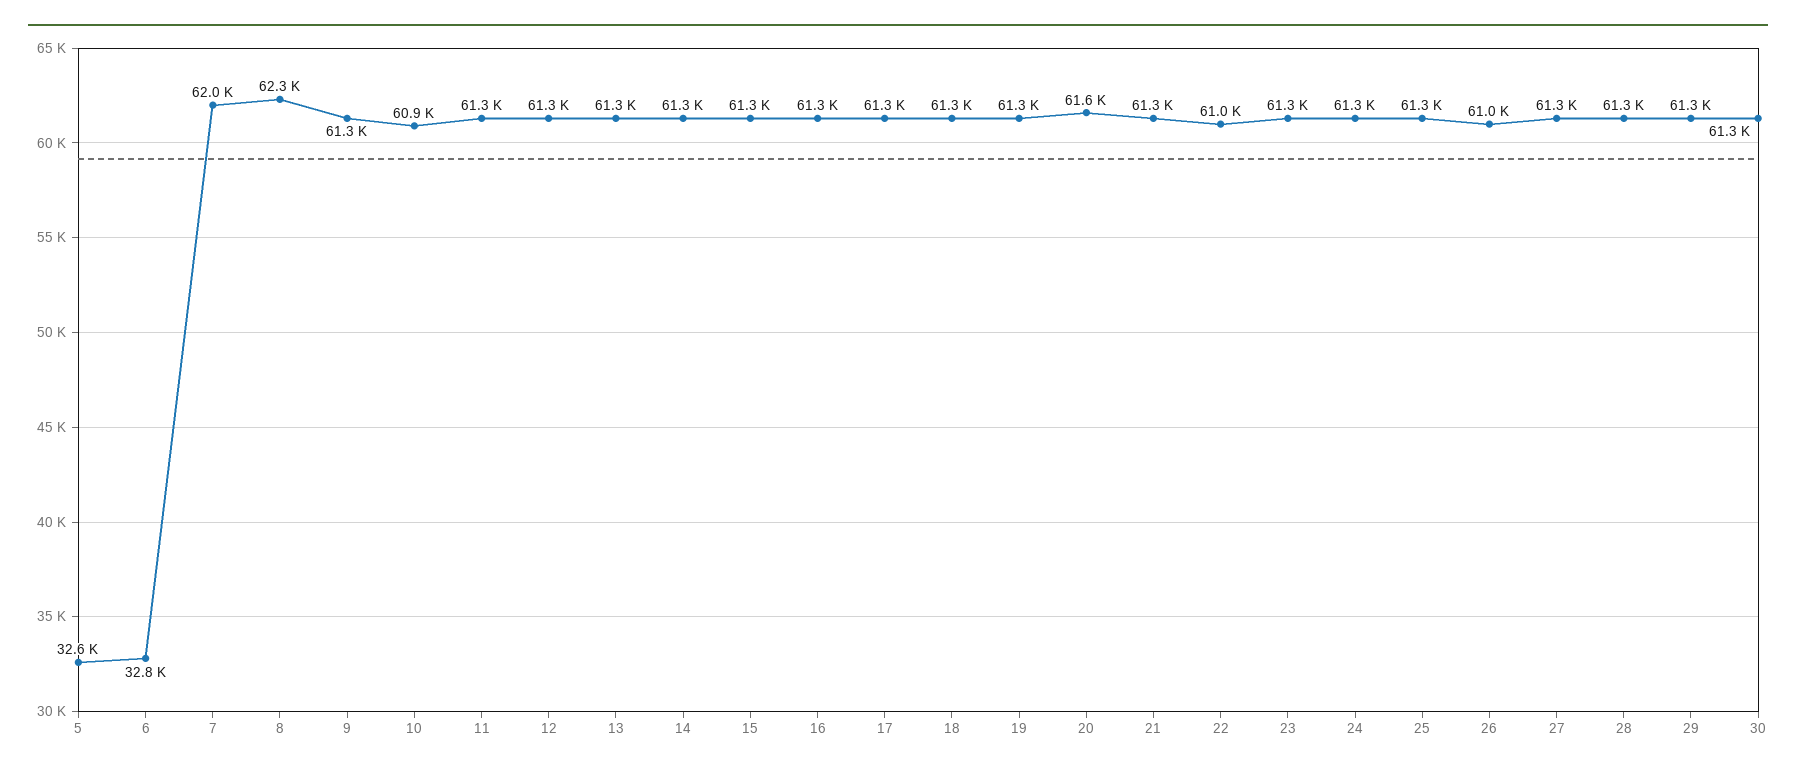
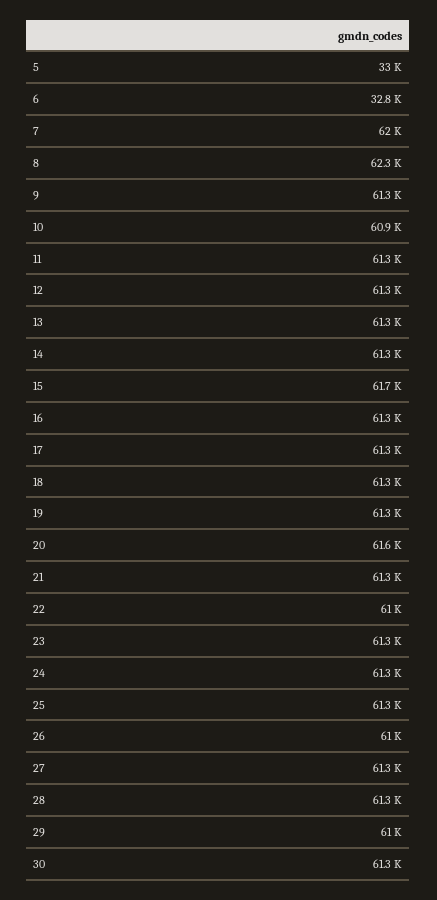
  {
-   "5": 32600,
+   "5": 33000,
    "6": 32800,
    "7": 62000,
    "8": 62300,
    "9": 61300,
    "10": 60900,
    "11": 61300,
    "12": 61300,
    "13": 61300,
    "14": 61300,
-   "15": 61300,
+   "15": 61700,
    "16": 61300,
    "17": 61300,
    "18": 61300,
    "19": 61300,
    "20": 61600,
    "21": 61300,
    "22": 61000,
    "23": 61300,
    "24": 61300,
    "25": 61300,
    "26": 61000,
    "27": 61300,
    "28": 61300,
-   "29": 61300,
+   "29": 61000,
    "30": 61300
  }

